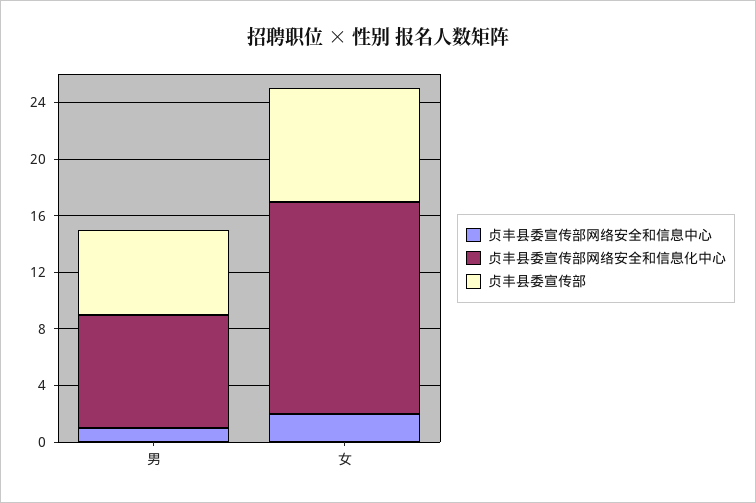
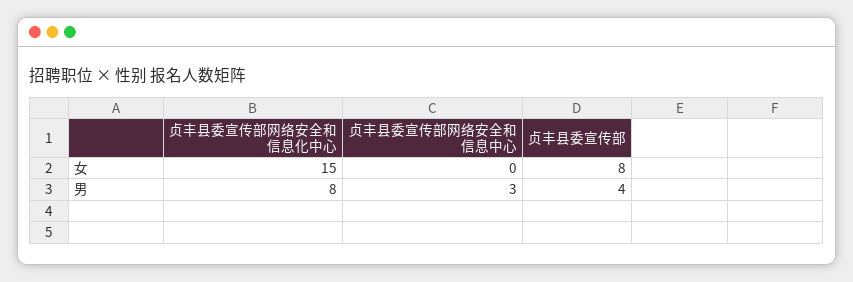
  {
    "贞丰县委宣传部网络安全和信息中心": {
-     "男": 1,
+     "男": 3,
-     "女": 2
+     "女": 0
    },
    "贞丰县委宣传部网络安全和信息化中心": {
      "男": 8,
      "女": 15
    },
    "贞丰县委宣传部": {
-     "男": 6,
+     "男": 4,
      "女": 8
    }
  }

